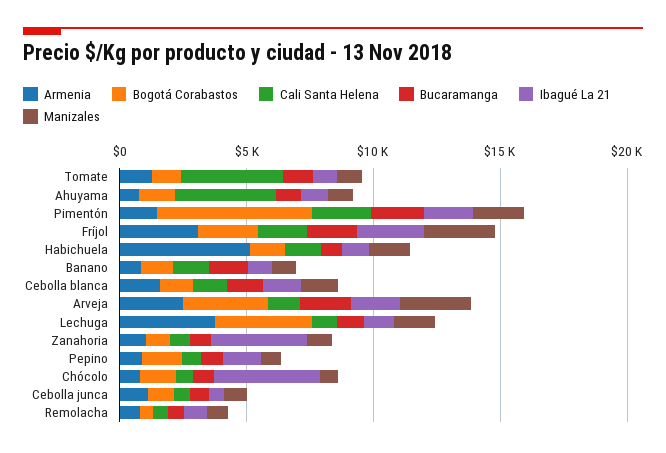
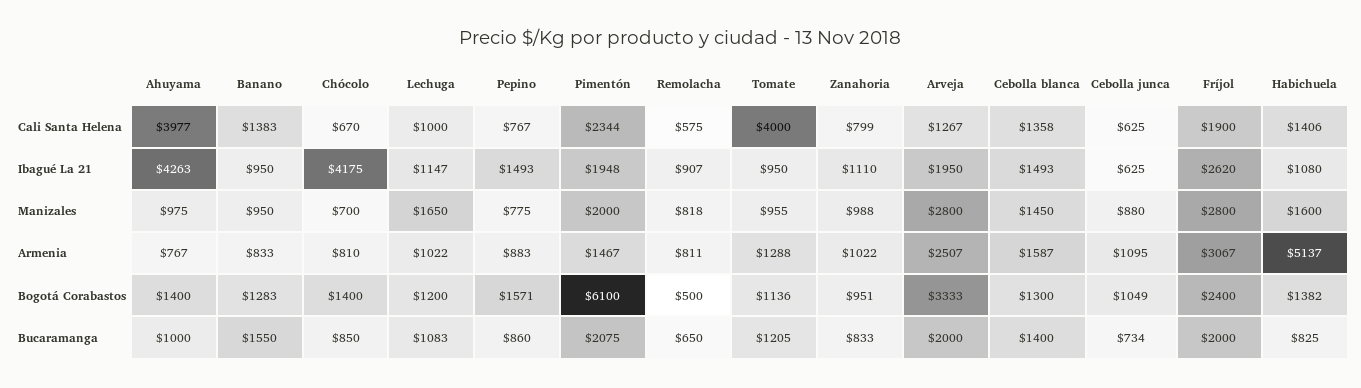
  {
    "Armenia": {
      "Tomate": 1288,
      "Ahuyama": 767,
      "Pimentón": 1467,
      "Fríjol": 3067,
      "Habichuela": 5137,
      "Banano": 833,
      "Cebolla blanca": 1587,
      "Arveja": 2507,
-     "Lechuga": 4000,
+     "Lechuga": 1022,
      "Zanahoria": 1022,
      "Pepino": 883,
      "Chócolo": 810,
      "Cebolla junca": 1095,
      "Remolacha": 811
    },
    "Bogotá Corabastos": {
      "Tomate": 1136,
      "Ahuyama": 1400,
      "Pimentón": 6100,
      "Fríjol": 2400,
      "Habichuela": 1382,
      "Banano": 1283,
      "Cebolla blanca": 1300,
      "Arveja": 3333,
-     "Lechuga": 4000,
+     "Lechuga": 1200,
      "Zanahoria": 951,
      "Pepino": 1571,
      "Chócolo": 1400,
      "Cebolla junca": 1049,
      "Remolacha": 500
    },
    "Cali Santa Helena": {
      "Tomate": 4000,
      "Ahuyama": 3977,
      "Pimentón": 2344,
      "Fríjol": 1900,
      "Habichuela": 1406,
      "Banano": 1383,
      "Cebolla blanca": 1358,
      "Arveja": 1267,
      "Lechuga": 1000,
      "Zanahoria": 799,
      "Pepino": 767,
      "Chócolo": 670,
      "Cebolla junca": 625,
      "Remolacha": 575
    },
    "Bucaramanga": {
      "Tomate": 1205,
      "Ahuyama": 1000,
      "Pimentón": 2075,
      "Fríjol": 2000,
      "Habichuela": 825,
      "Banano": 1550,
      "Cebolla blanca": 1400,
      "Arveja": 2000,
      "Lechuga": 1083,
      "Zanahoria": 833,
      "Pepino": 860,
      "Chócolo": 850,
      "Cebolla junca": 734,
      "Remolacha": 650
    },
    "Ibagué La 21": {
      "Tomate": 950,
-     "Ahuyama": 1000,
+     "Ahuyama": 4263,
      "Pimentón": 1948,
      "Fríjol": 2620,
      "Habichuela": 1080,
      "Banano": 950,
      "Cebolla blanca": 1493,
      "Arveja": 1950,
      "Lechuga": 1147,
-     "Zanahoria": 4000,
+     "Zanahoria": 1110,
      "Pepino": 1493,
      "Chócolo": 4175,
      "Cebolla junca": 625,
      "Remolacha": 907
    },
    "Manizales": {
      "Tomate": 955,
      "Ahuyama": 975,
      "Pimentón": 2000,
      "Fríjol": 2800,
      "Habichuela": 1600,
      "Banano": 950,
      "Cebolla blanca": 1450,
      "Arveja": 2800,
      "Lechuga": 1650,
      "Zanahoria": 988,
      "Pepino": 775,
      "Chócolo": 700,
      "Cebolla junca": 880,
      "Remolacha": 818
    }
  }

